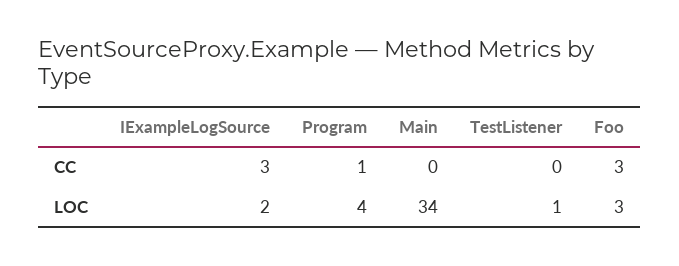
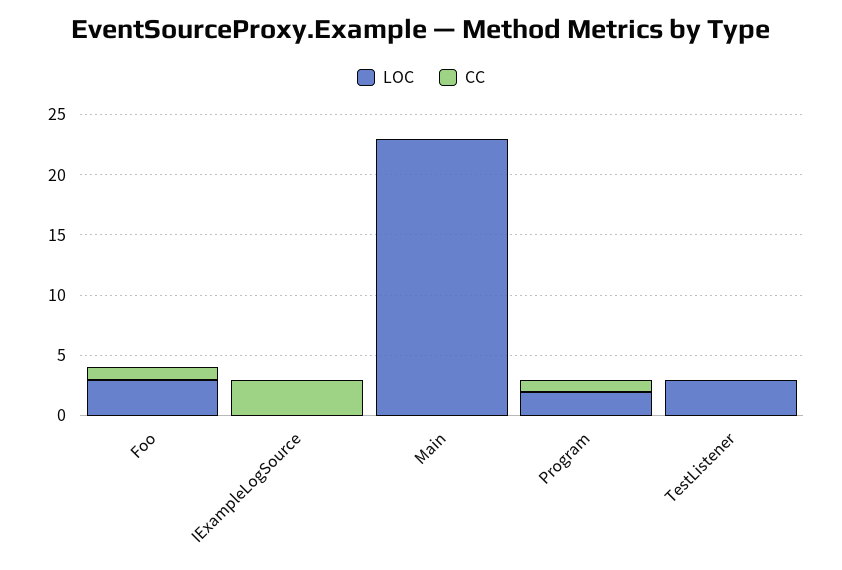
  {
    "CC": {
      "IExampleLogSource": 3,
      "Program": 1,
      "Main": 0,
      "TestListener": 0,
-     "Foo": 3
+     "Foo": 1
    },
    "LOC": {
-     "IExampleLogSource": 2,
+     "IExampleLogSource": 0,
-     "Program": 4,
+     "Program": 2,
-     "Main": 34,
+     "Main": 23,
-     "TestListener": 1,
+     "TestListener": 3,
      "Foo": 3
    }
  }

